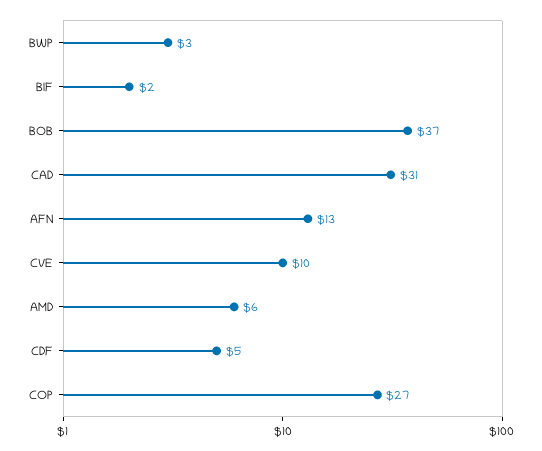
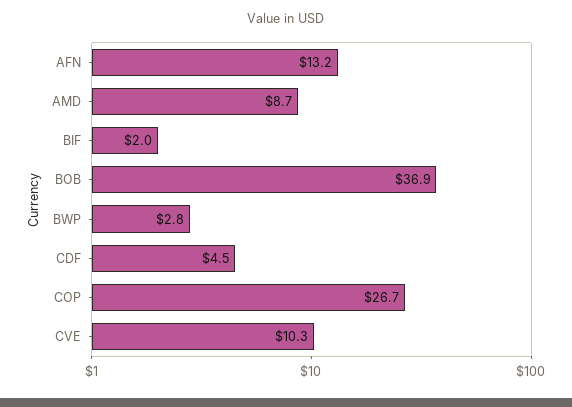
  {
    "BWP": 2.8,
    "BIF": 2,
    "BOB": 36.9,
-   "CAD": 31,
    "AFN": 13.2,
    "CVE": 10.3,
-   "AMD": 6,
+   "AMD": 8.7,
    "CDF": 4.5,
    "COP": 26.7
  }

